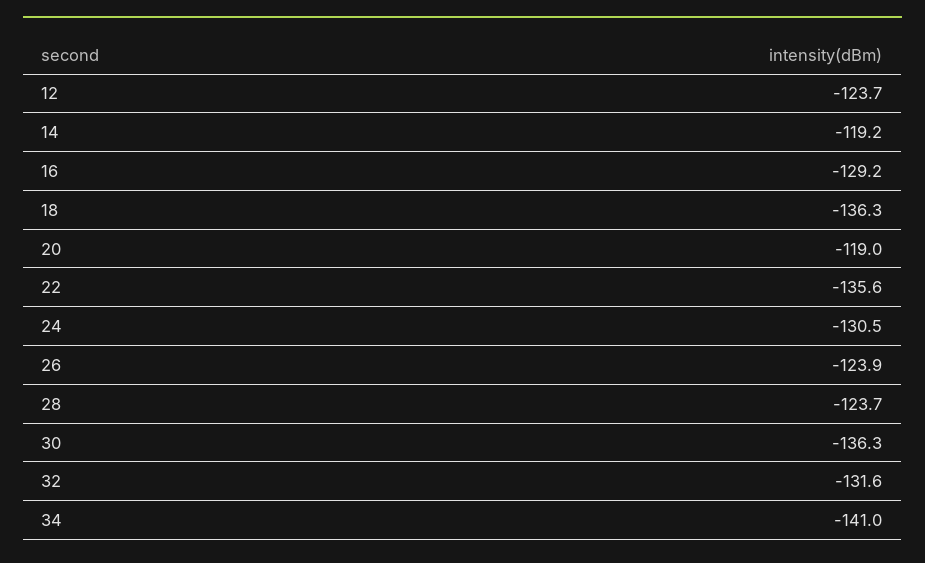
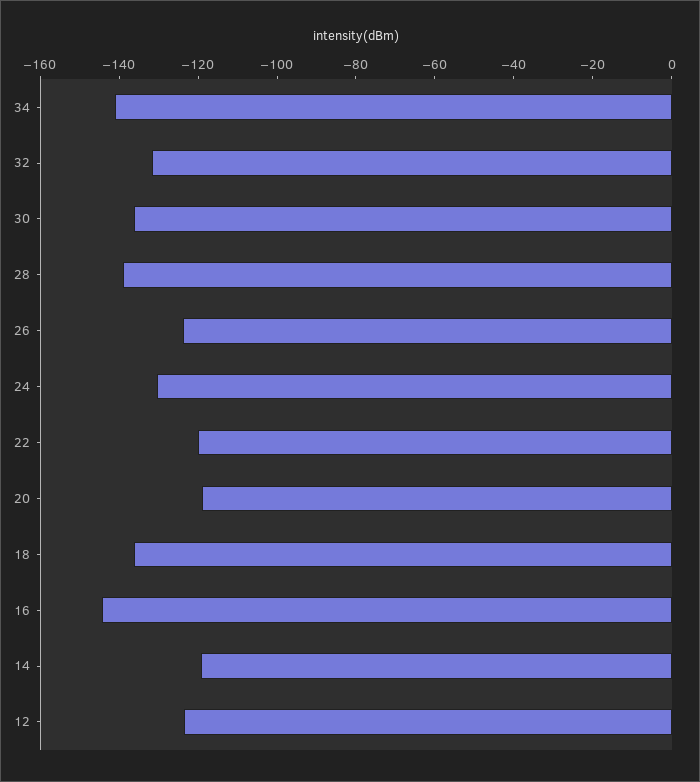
  {
    "12": -123.7,
    "14": -119.2,
-   "16": -129.2,
+   "16": -145,
    "18": -136.3,
    "20": -119,
-   "22": -135.6,
+   "22": -120,
    "24": -130.5,
    "26": -123.9,
-   "28": -123.7,
+   "28": -140,
    "30": -136.3,
    "32": -131.6,
    "34": -141
  }

